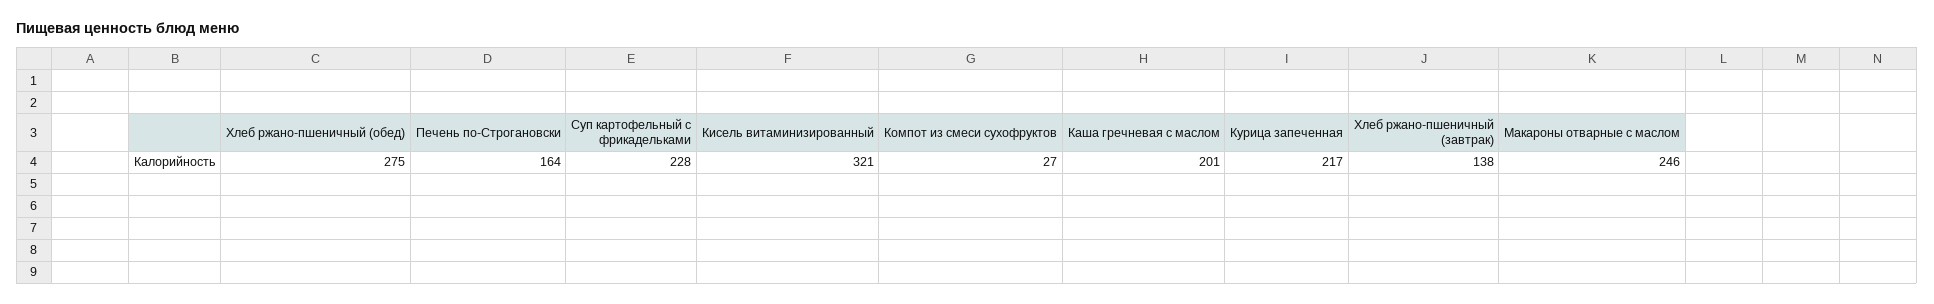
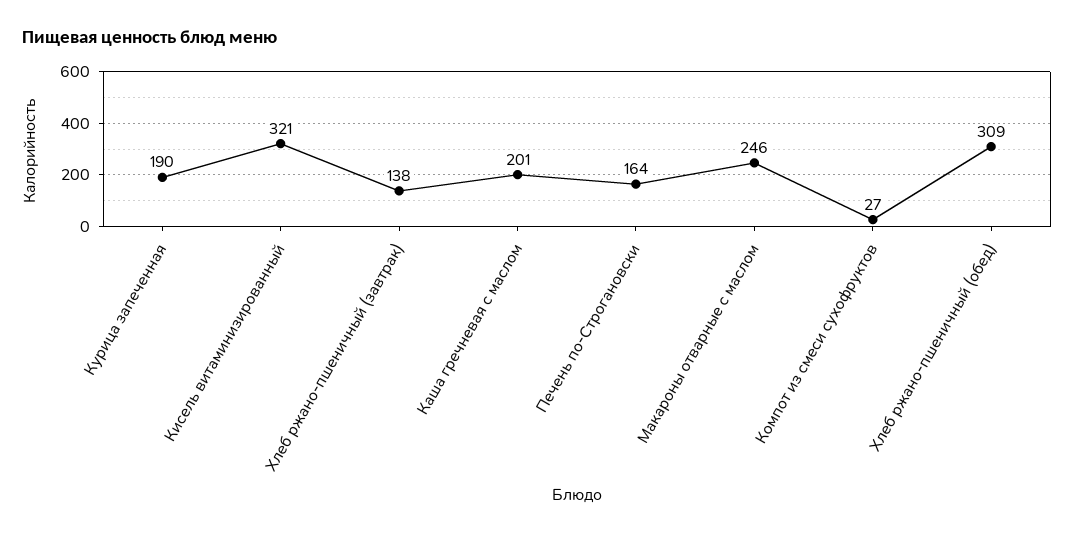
  {
-   "Хлеб ржано-пшеничный (обед)": 275,
+   "Хлеб ржано-пшеничный (обед)": 309,
    "Печень по-Строгановски": 164,
-   "Суп картофельный с фрикадельками": 228,
    "Кисель витаминизированный": 321,
    "Компот из смеси сухофруктов": 27,
    "Каша гречневая с маслом": 201,
-   "Курица запеченная": 217,
+   "Курица запеченная": 190,
    "Хлеб ржано-пшеничный (завтрак)": 138,
    "Макароны отварные с маслом": 246
  }

